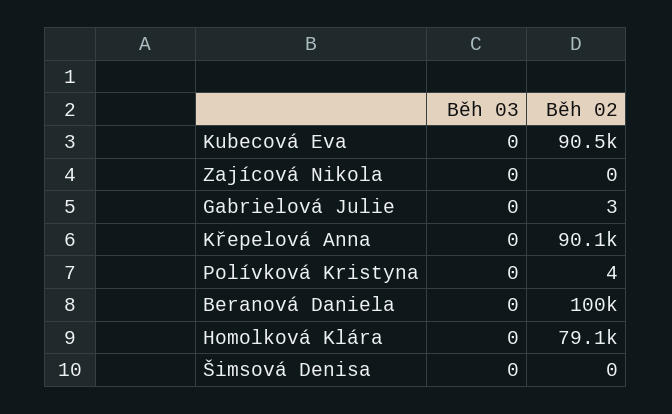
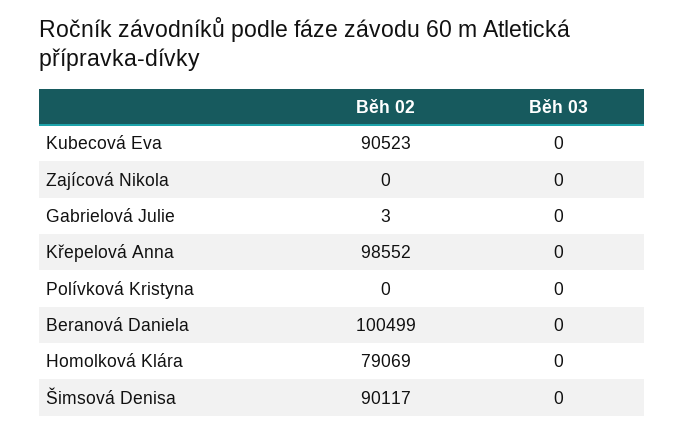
  {
    "Běh 03": {
      "Kubecová Eva": 0,
      "Zajícová Nikola": 0,
      "Gabrielová Julie": 0,
      "Křepelová Anna": 0,
      "Polívková Kristyna": 0,
      "Beranová Daniela": 0,
      "Homolková Klára": 0,
      "Šimsová Denisa": 0
    },
    "Běh 02": {
      "Kubecová Eva": 90523,
      "Zajícová Nikola": 0,
      "Gabrielová Julie": 3,
-     "Křepelová Anna": 90100,
+     "Křepelová Anna": 98552,
-     "Polívková Kristyna": 4,
+     "Polívková Kristyna": 0,
      "Beranová Daniela": 100499,
      "Homolková Klára": 79069,
-     "Šimsová Denisa": 0
+     "Šimsová Denisa": 90117
    }
  }

